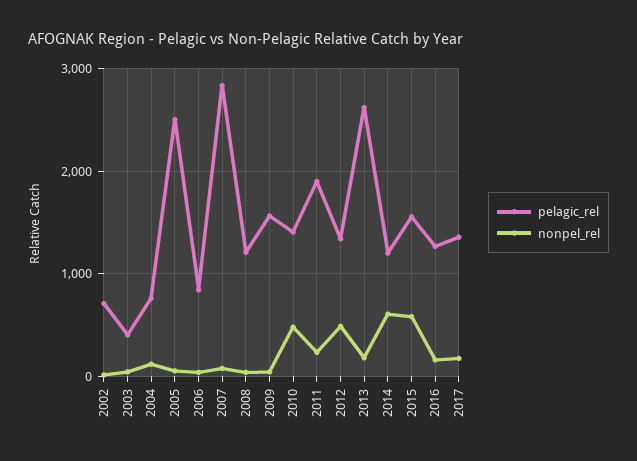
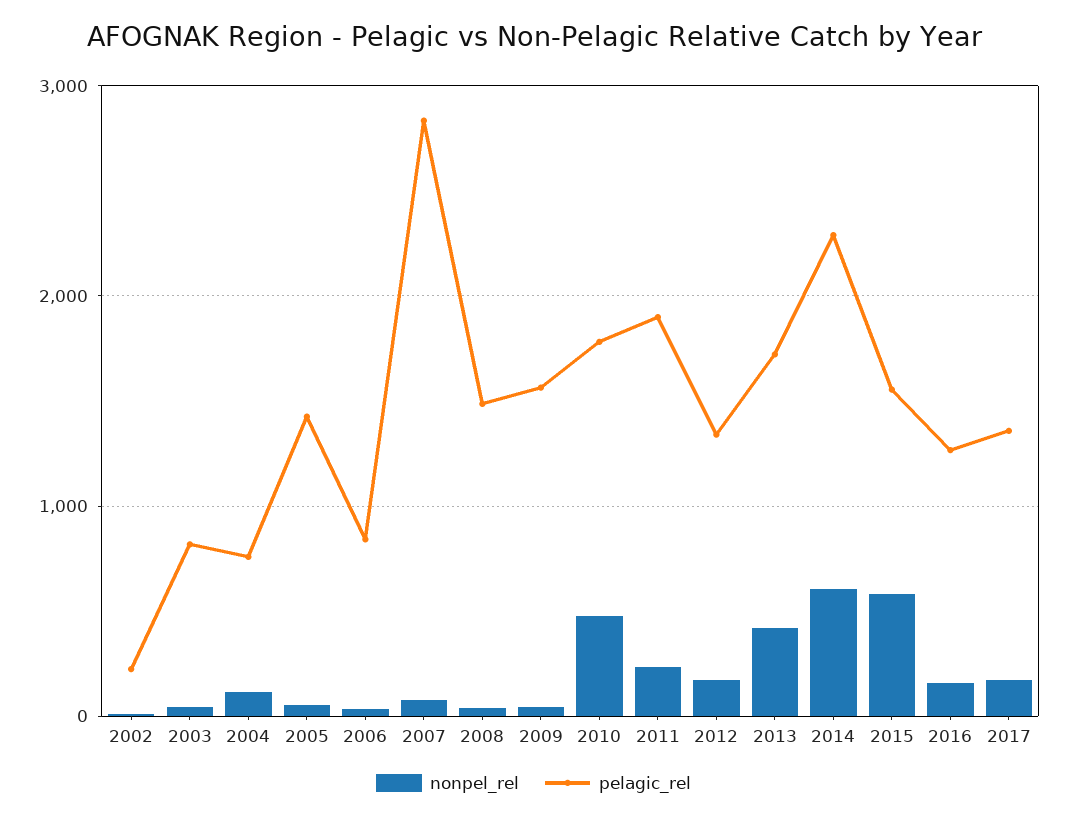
  {
    "pelagic_rel": {
-     "2002": 700,
+     "2002": 200,
-     "2003": 400,
+     "2003": 800,
      "2004": 800,
-     "2005": 2500,
+     "2005": 1400,
      "2006": 800,
      "2007": 2800,
-     "2008": 1200,
+     "2008": 1500,
      "2009": 1600,
-     "2010": 1400,
+     "2010": 1800,
      "2011": 1900,
      "2012": 1300,
-     "2013": 2600,
+     "2013": 1700,
-     "2014": 1200,
+     "2014": 2300,
      "2015": 1600,
      "2016": 1300,
      "2017": 1400
    },
    "nonpel_rel": {
      "2002": 0,
      "2003": 0,
      "2004": 100,
      "2005": 100,
      "2006": 0,
      "2007": 100,
      "2008": 0,
      "2009": 0,
      "2010": 500,
      "2011": 200,
-     "2012": 500,
+     "2012": 200,
-     "2013": 200,
+     "2013": 400,
      "2014": 600,
      "2015": 600,
      "2016": 200,
      "2017": 200
    }
  }

